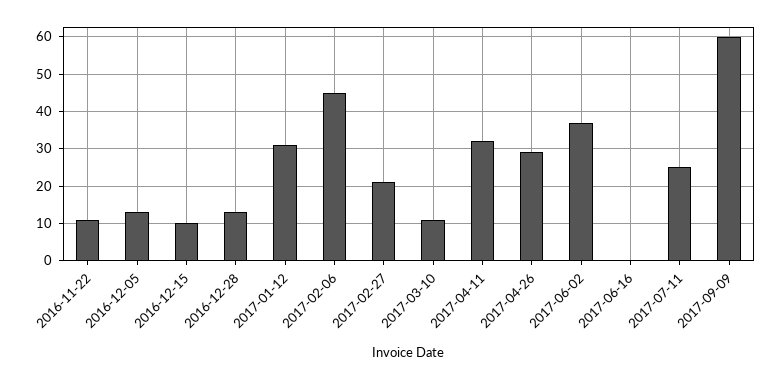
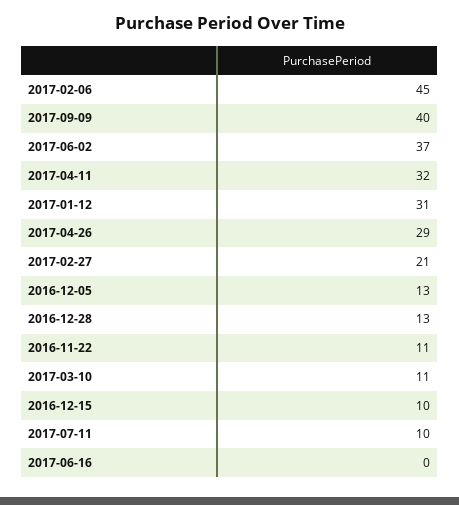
  {
    "2016-11-22": 11,
    "2016-12-05": 13,
    "2016-12-15": 10,
    "2016-12-28": 13,
    "2017-01-12": 31,
    "2017-02-06": 45,
    "2017-02-27": 21,
    "2017-03-10": 11,
    "2017-04-11": 32,
    "2017-04-26": 29,
    "2017-06-02": 37,
    "2017-06-16": 0,
-   "2017-07-11": 25,
+   "2017-07-11": 10,
-   "2017-09-09": 60
+   "2017-09-09": 40
  }

